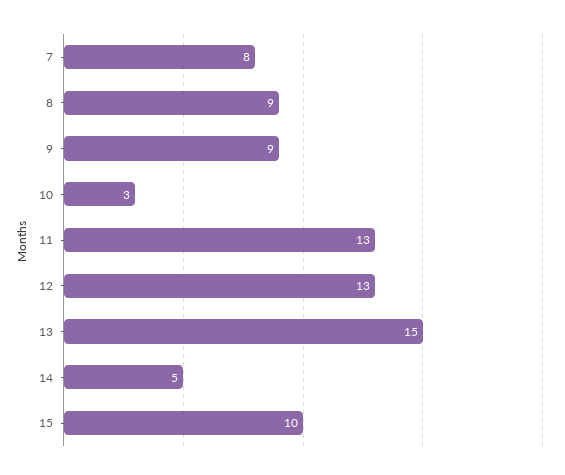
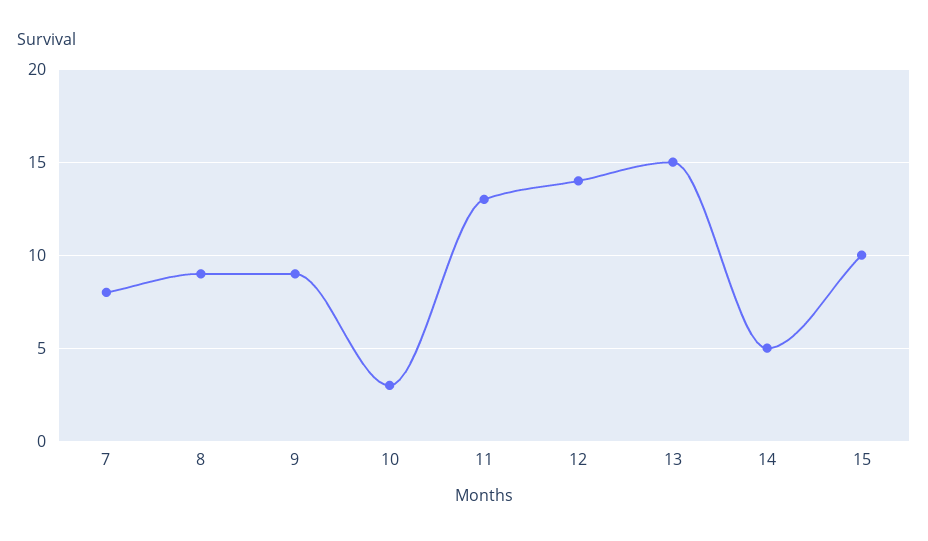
  {
    "7": 8,
    "8": 9,
    "9": 9,
    "10": 3,
    "11": 13,
-   "12": 13,
+   "12": 14,
    "13": 15,
    "14": 5,
    "15": 10
  }

